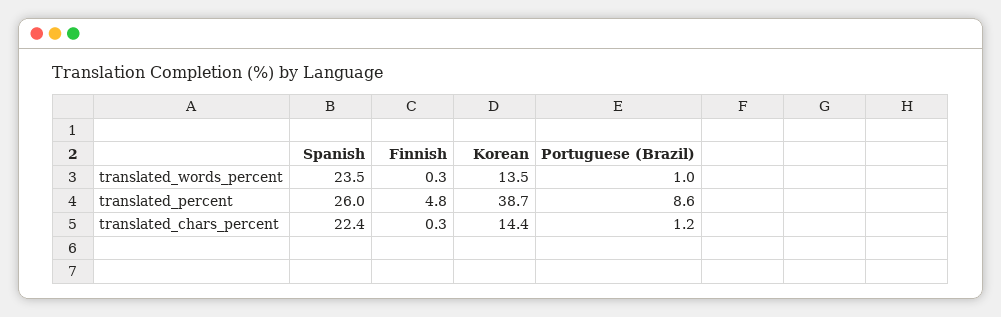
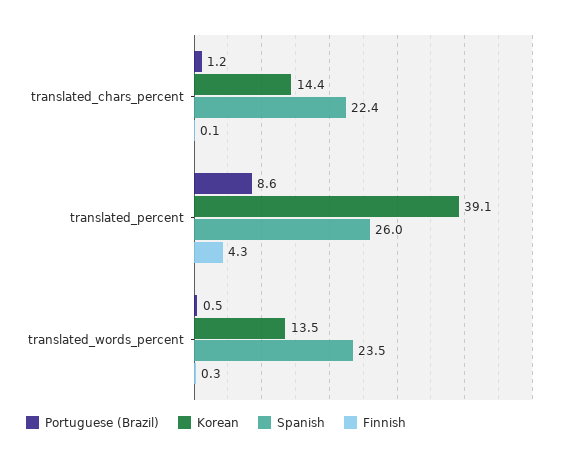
  {
    "Spanish": {
      "translated_words_percent": 23.5,
      "translated_percent": 26,
      "translated_chars_percent": 22.4
    },
    "Finnish": {
      "translated_words_percent": 0.3,
-     "translated_percent": 4.8,
+     "translated_percent": 4.3,
-     "translated_chars_percent": 0.3
+     "translated_chars_percent": 0.1
    },
    "Korean": {
      "translated_words_percent": 13.5,
-     "translated_percent": 38.7,
+     "translated_percent": 39.1,
      "translated_chars_percent": 14.4
    },
    "Portuguese (Brazil)": {
-     "translated_words_percent": 1,
+     "translated_words_percent": 0.5,
      "translated_percent": 8.6,
      "translated_chars_percent": 1.2
    }
  }

